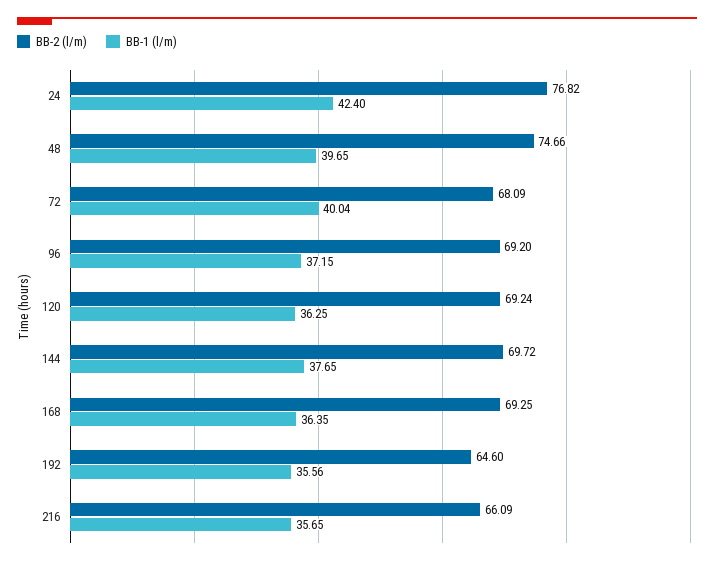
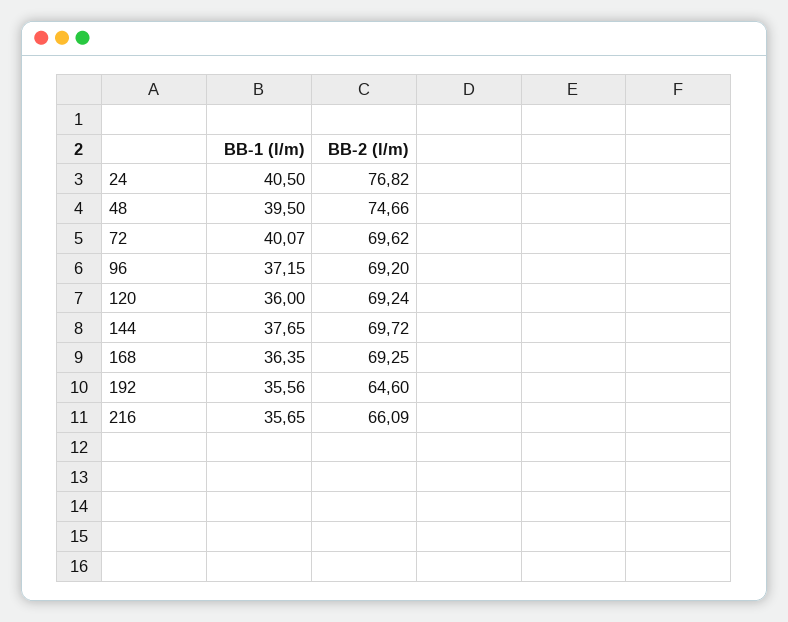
  {
    "BB-2 (l/m)": {
      "24": 76.82,
      "48": 74.66,
-     "72": 68.09,
+     "72": 69.62,
      "96": 69.2,
      "120": 69.24,
      "144": 69.72,
      "168": 69.25,
      "192": 64.6,
      "216": 66.09
    },
    "BB-1 (l/m)": {
-     "24": 42.4,
+     "24": 40.5,
-     "48": 39.65,
+     "48": 39.5,
-     "72": 40.04,
+     "72": 40.07,
      "96": 37.15,
-     "120": 36.25,
+     "120": 36,
      "144": 37.65,
      "168": 36.35,
      "192": 35.56,
      "216": 35.65
    }
  }

